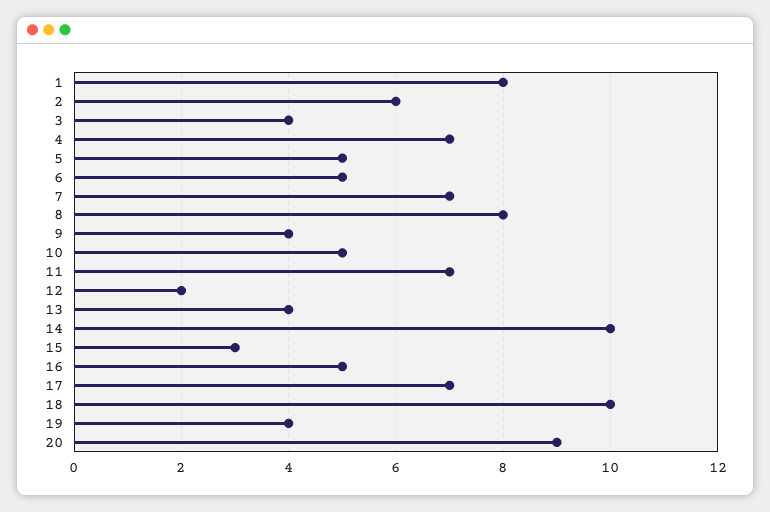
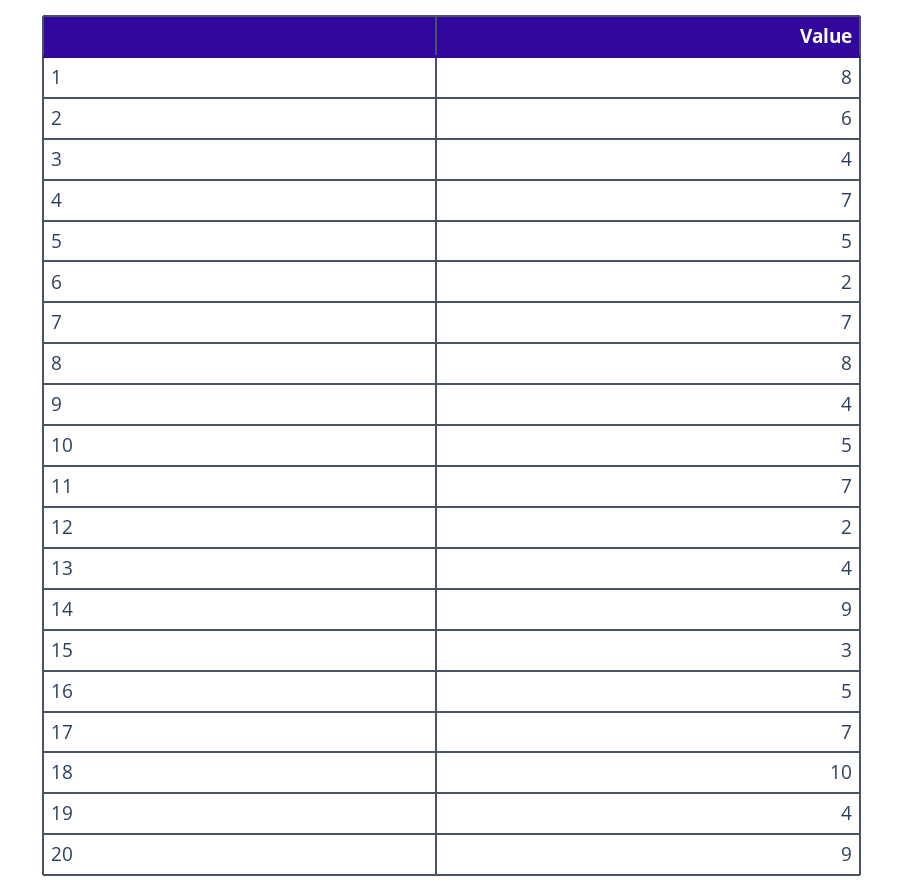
  {
    "1": 8,
    "2": 6,
    "3": 4,
    "4": 7,
    "5": 5,
-   "6": 5,
+   "6": 2,
    "7": 7,
    "8": 8,
    "9": 4,
    "10": 5,
    "11": 7,
    "12": 2,
    "13": 4,
-   "14": 10,
+   "14": 9,
    "15": 3,
    "16": 5,
    "17": 7,
    "18": 10,
    "19": 4,
    "20": 9
  }

